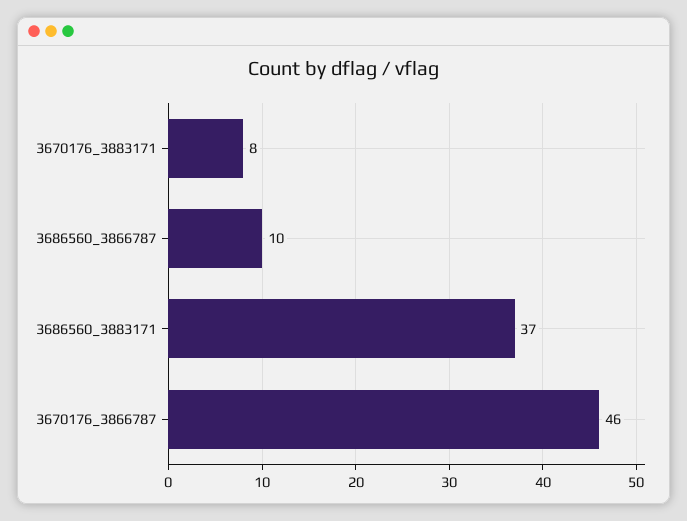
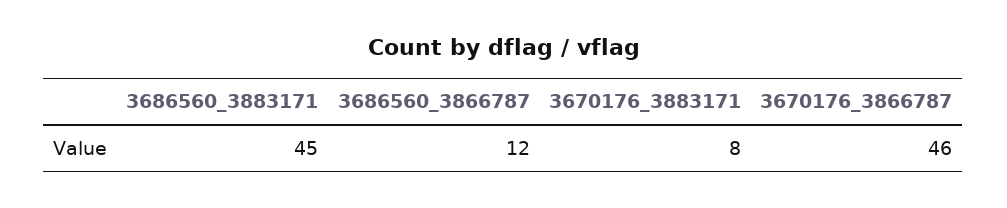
  {
    "3670176_3883171": 8,
-   "3686560_3866787": 10,
+   "3686560_3866787": 12,
-   "3686560_3883171": 37,
+   "3686560_3883171": 45,
    "3670176_3866787": 46
  }

